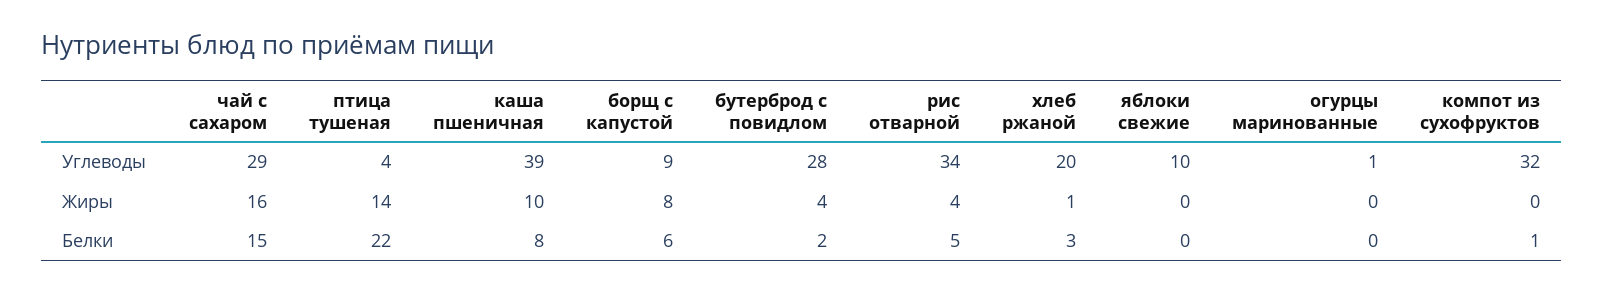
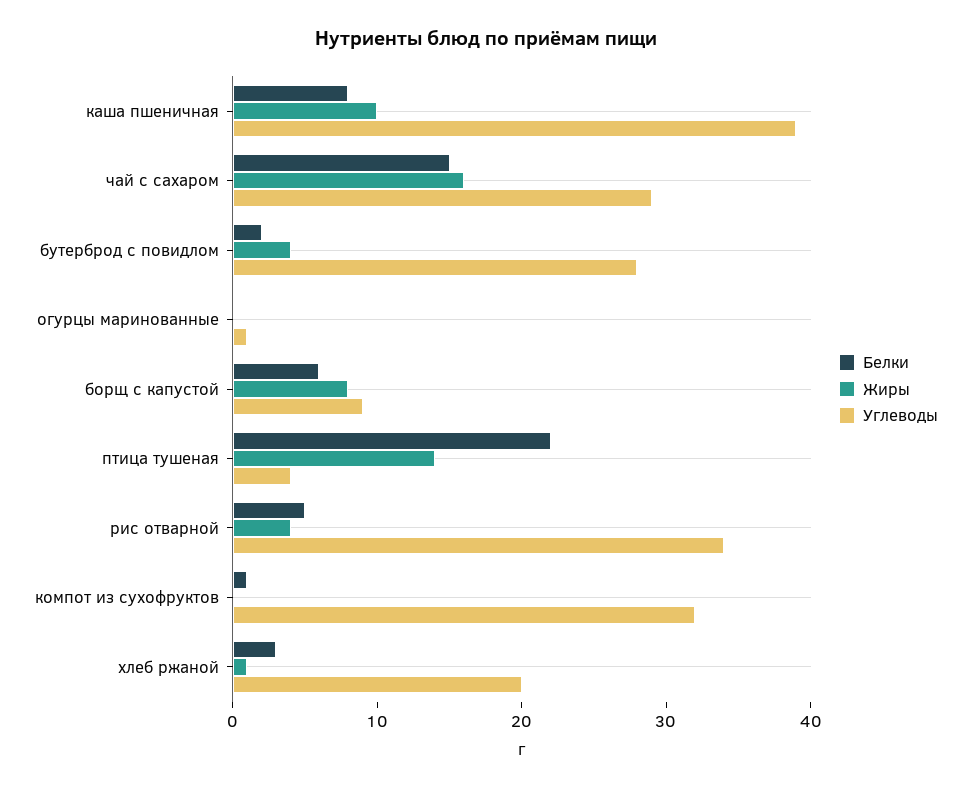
  {
    "Углеводы": {
      "чай с сахаром": 29,
      "птица тушеная": 4,
      "каша пшеничная": 39,
      "борщ с капустой": 9,
      "бутерброд с повидлом": 28,
      "рис отварной": 34,
      "хлеб ржаной": 20,
-     "яблоки свежие": 10,
      "огурцы маринованные": 1,
      "компот из сухофруктов": 32
    },
    "Жиры": {
      "чай с сахаром": 16,
      "птица тушеная": 14,
      "каша пшеничная": 10,
      "борщ с капустой": 8,
      "бутерброд с повидлом": 4,
      "рис отварной": 4,
      "хлеб ржаной": 1,
-     "яблоки свежие": 0,
      "огурцы маринованные": 0,
      "компот из сухофруктов": 0
    },
    "Белки": {
      "чай с сахаром": 15,
      "птица тушеная": 22,
      "каша пшеничная": 8,
      "борщ с капустой": 6,
      "бутерброд с повидлом": 2,
      "рис отварной": 5,
      "хлеб ржаной": 3,
-     "яблоки свежие": 0,
      "огурцы маринованные": 0,
      "компот из сухофруктов": 1
    }
  }

